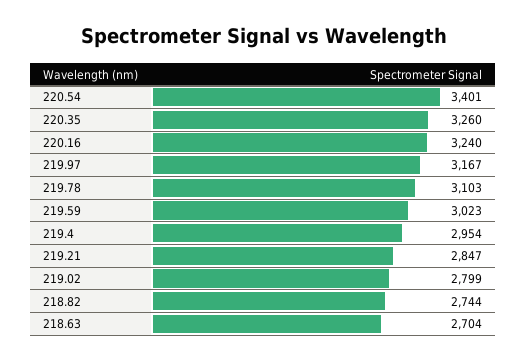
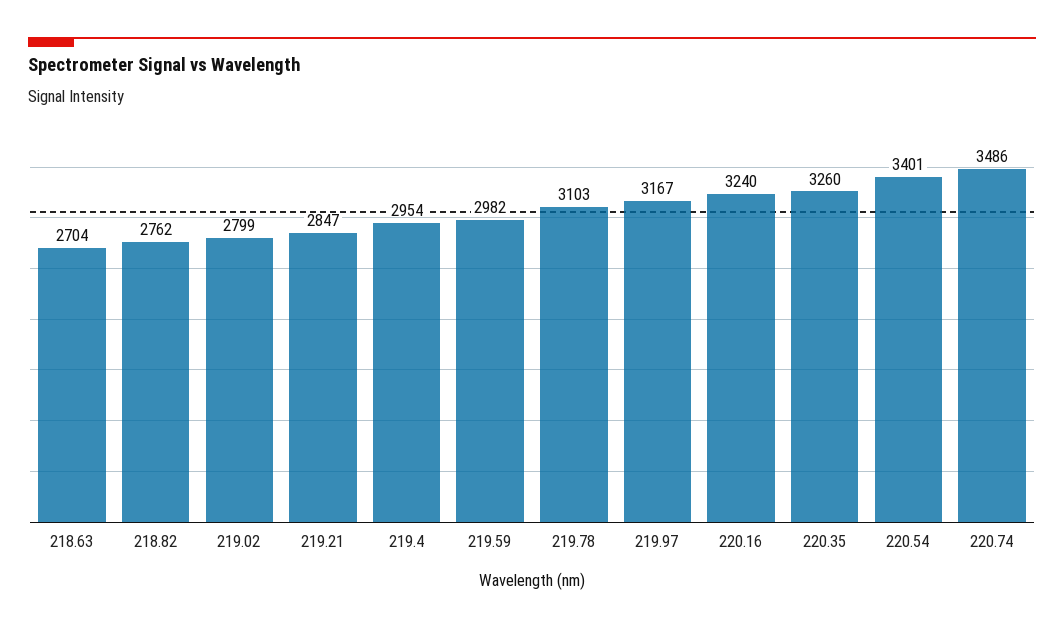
  {
    "220.54": 3401,
    "220.35": 3260,
    "220.16": 3240,
    "219.97": 3167,
    "219.78": 3103,
-   "219.59": 3023,
+   "219.59": 2982,
    "219.4": 2954,
    "219.21": 2847,
    "219.02": 2799,
-   "218.82": 2744,
+   "218.82": 2762,
-   "218.63": 2704
+   "218.63": 2704,
+   "220.74": 3486
  }

